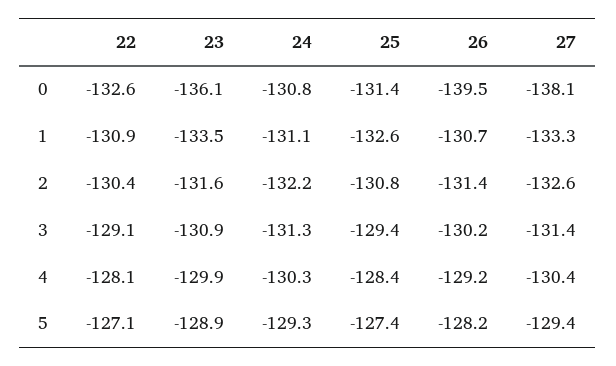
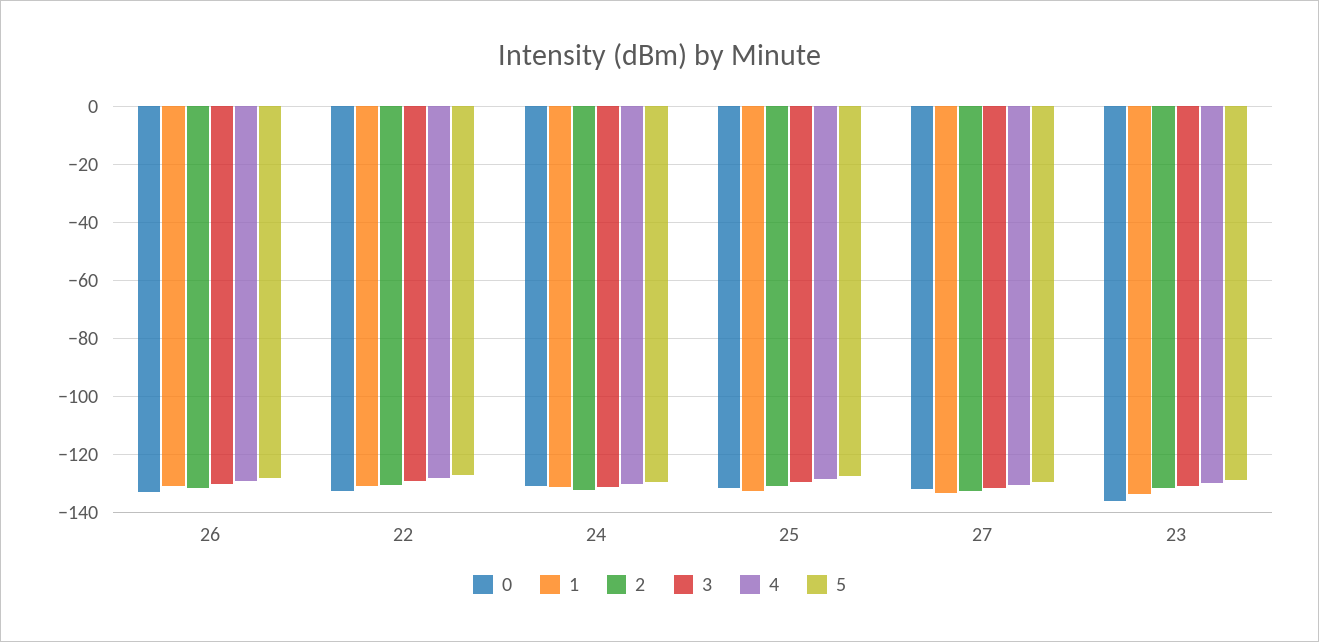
  {
    "0": {
      "22": -132.6,
      "23": -136.1,
      "24": -130.8,
      "25": -131.4,
-     "26": -139.5,
+     "26": -132.5,
-     "27": -138.1
+     "27": -132.5
    },
    "1": {
      "22": -130.9,
      "23": -133.5,
      "24": -131.1,
      "25": -132.6,
      "26": -130.7,
      "27": -133.3
    },
    "2": {
      "22": -130.4,
      "23": -131.6,
      "24": -132.2,
      "25": -130.8,
      "26": -131.4,
      "27": -132.6
    },
    "3": {
      "22": -129.1,
      "23": -130.9,
      "24": -131.3,
      "25": -129.4,
      "26": -130.2,
      "27": -131.4
    },
    "4": {
      "22": -128.1,
      "23": -129.9,
      "24": -130.3,
      "25": -128.4,
      "26": -129.2,
      "27": -130.4
    },
    "5": {
      "22": -127.1,
      "23": -128.9,
      "24": -129.3,
      "25": -127.4,
      "26": -128.2,
      "27": -129.4
    }
  }

